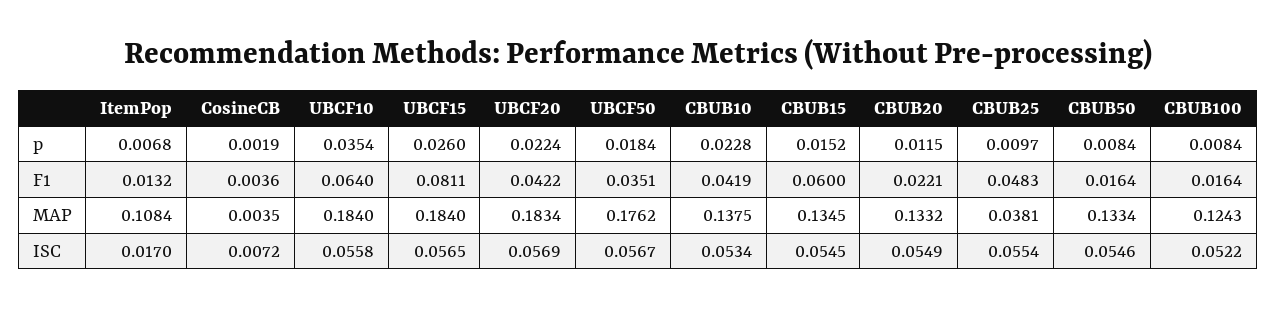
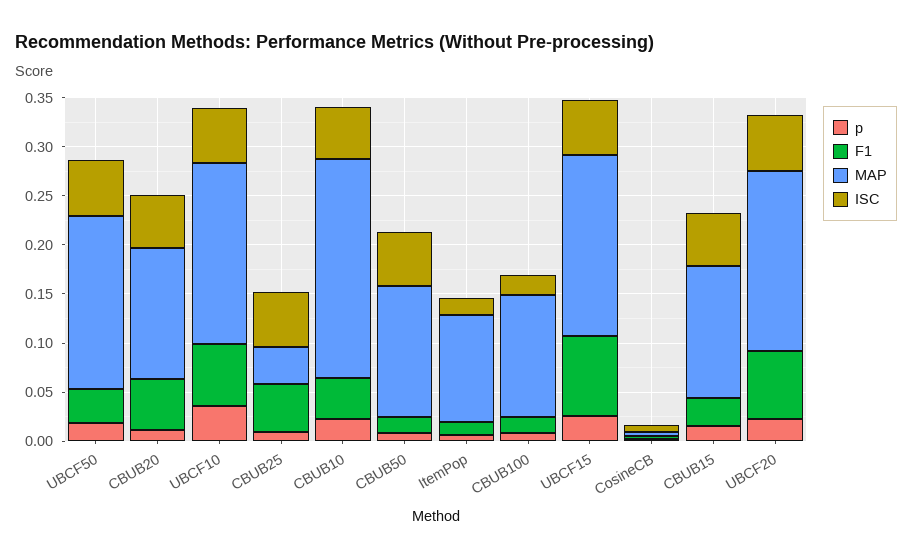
  {
    "p": {
      "ItemPop": 0.0068,
      "CosineCB": 0.0019,
      "UBCF10": 0.0354,
      "UBCF15": 0.026,
      "UBCF20": 0.0224,
      "UBCF50": 0.0184,
      "CBUB10": 0.0228,
      "CBUB15": 0.0152,
      "CBUB20": 0.0115,
      "CBUB25": 0.0097,
      "CBUB50": 0.0084,
      "CBUB100": 0.0084
    },
    "F1": {
      "ItemPop": 0.0132,
      "CosineCB": 0.0036,
      "UBCF10": 0.064,
      "UBCF15": 0.0811,
-     "UBCF20": 0.0422,
+     "UBCF20": 0.07,
      "UBCF50": 0.0351,
      "CBUB10": 0.0419,
-     "CBUB15": 0.06,
+     "CBUB15": 0.03,
-     "CBUB20": 0.0221,
+     "CBUB20": 0.05,
      "CBUB25": 0.0483,
      "CBUB50": 0.0164,
      "CBUB100": 0.0164
    },
    "MAP": {
      "ItemPop": 0.1084,
      "CosineCB": 0.0035,
      "UBCF10": 0.184,
      "UBCF15": 0.184,
      "UBCF20": 0.1834,
      "UBCF50": 0.1762,
-     "CBUB10": 0.1375,
+     "CBUB10": 0.22,
      "CBUB15": 0.1345,
      "CBUB20": 0.1332,
      "CBUB25": 0.0381,
      "CBUB50": 0.1334,
      "CBUB100": 0.1243
    },
    "ISC": {
      "ItemPop": 0.017,
      "CosineCB": 0.0072,
      "UBCF10": 0.0558,
      "UBCF15": 0.0565,
      "UBCF20": 0.0569,
      "UBCF50": 0.0567,
      "CBUB10": 0.0534,
      "CBUB15": 0.0545,
      "CBUB20": 0.0549,
      "CBUB25": 0.0554,
      "CBUB50": 0.0546,
-     "CBUB100": 0.0522
+     "CBUB100": 0.02
    }
  }

